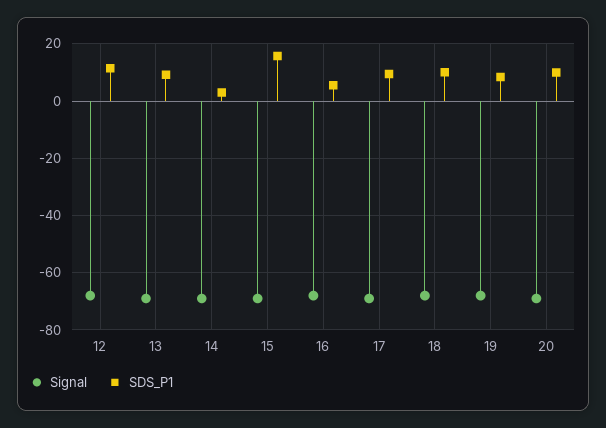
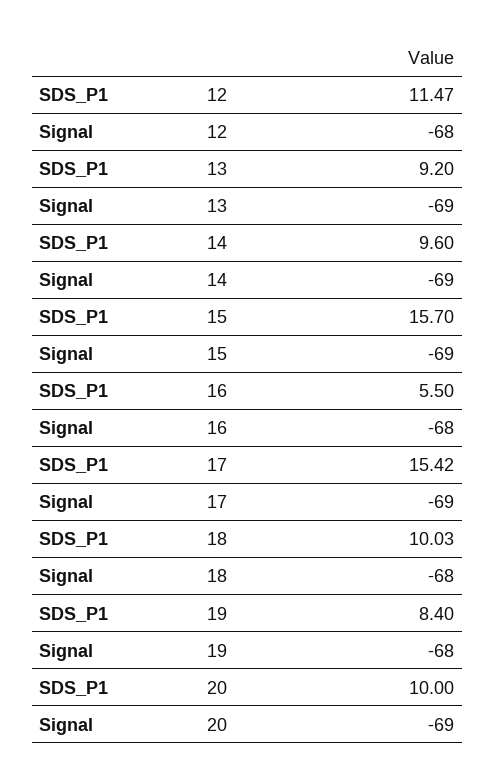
  {
    "Signal": {
      "12": -68,
      "13": -69,
      "14": -69,
      "15": -69,
      "16": -68,
      "17": -69,
      "18": -68,
      "19": -68,
      "20": -69
    },
    "SDS_P1": {
      "12": 11.47,
      "13": 9.2,
-     "14": 2.5,
+     "14": 9.6,
      "15": 15.7,
      "16": 5.5,
-     "17": 10,
+     "17": 15.42,
      "18": 10.03,
      "19": 8.4,
      "20": 10
    }
  }

